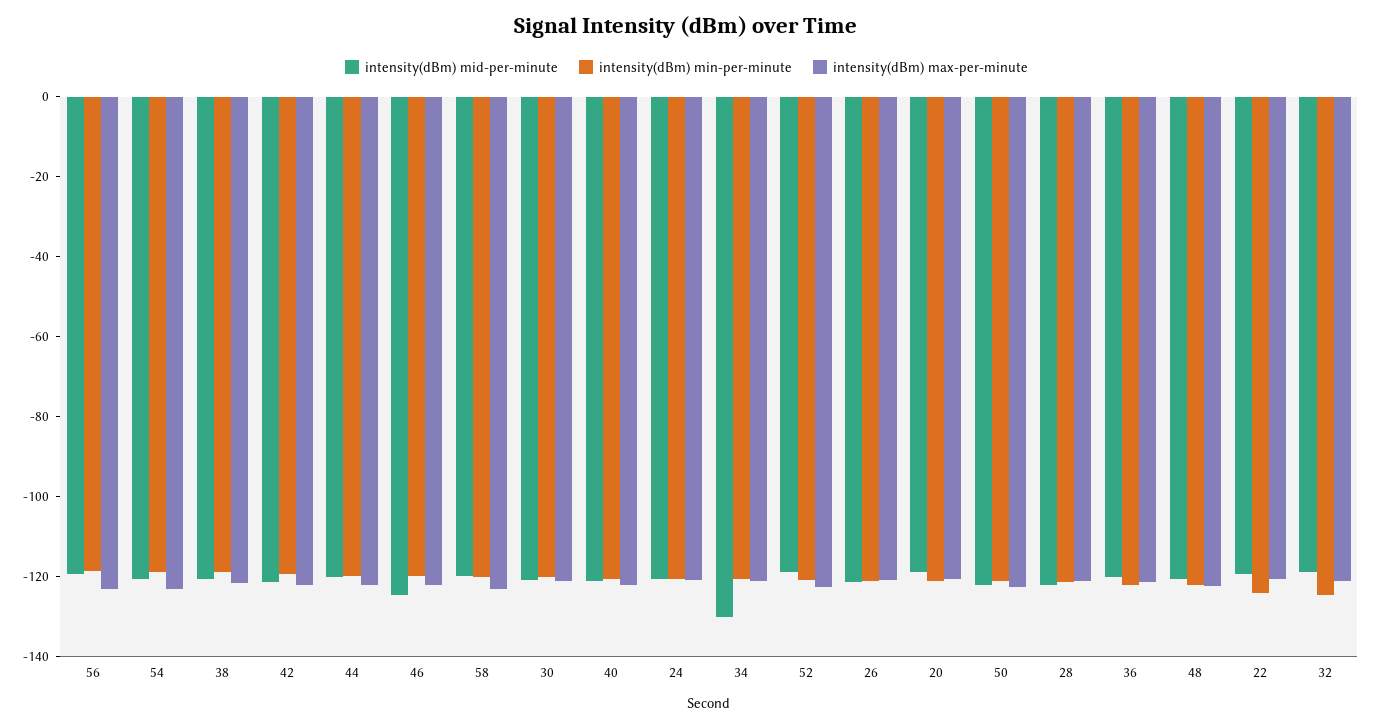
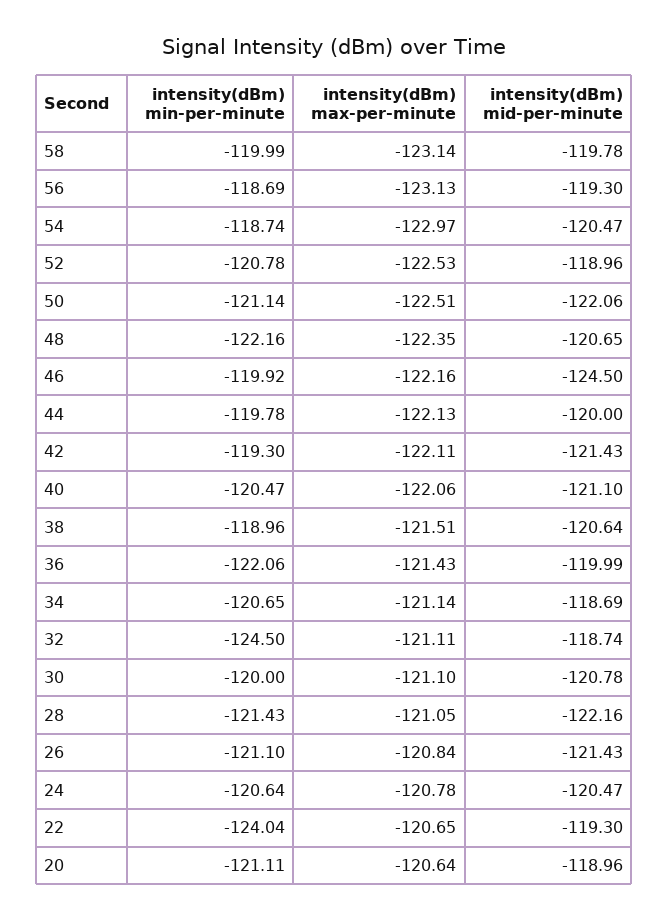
  {
    "intensity(dBm) mid-per-minute": {
      "56": -119.3,
      "54": -120.47,
      "38": -120.64,
      "42": -121.43,
      "44": -120,
      "46": -124.5,
      "58": -119.78,
      "30": -120.78,
      "40": -121.1,
      "24": -120.47,
-     "34": -130,
+     "34": -118.69,
      "52": -118.96,
      "26": -121.43,
      "20": -118.96,
      "50": -122.06,
      "28": -122.16,
      "36": -119.99,
      "48": -120.65,
      "22": -119.3,
      "32": -118.74
    },
    "intensity(dBm) min-per-minute": {
      "56": -118.69,
      "54": -118.74,
      "38": -118.96,
      "42": -119.3,
      "44": -119.78,
      "46": -119.92,
      "58": -119.99,
      "30": -120,
      "40": -120.47,
      "24": -120.64,
      "34": -120.65,
      "52": -120.78,
      "26": -121.1,
      "20": -121.11,
      "50": -121.14,
      "28": -121.43,
      "36": -122.06,
      "48": -122.16,
      "22": -124.04,
      "32": -124.5
    },
    "intensity(dBm) max-per-minute": {
      "56": -123.13,
      "54": -122.97,
      "38": -121.51,
      "42": -122.11,
      "44": -122.13,
      "46": -122.16,
      "58": -123.14,
      "30": -121.1,
      "40": -122.06,
      "24": -120.78,
      "34": -121.14,
      "52": -122.53,
      "26": -120.84,
      "20": -120.64,
      "50": -122.51,
      "28": -121.05,
      "36": -121.43,
      "48": -122.35,
      "22": -120.65,
      "32": -121.11
    }
  }

